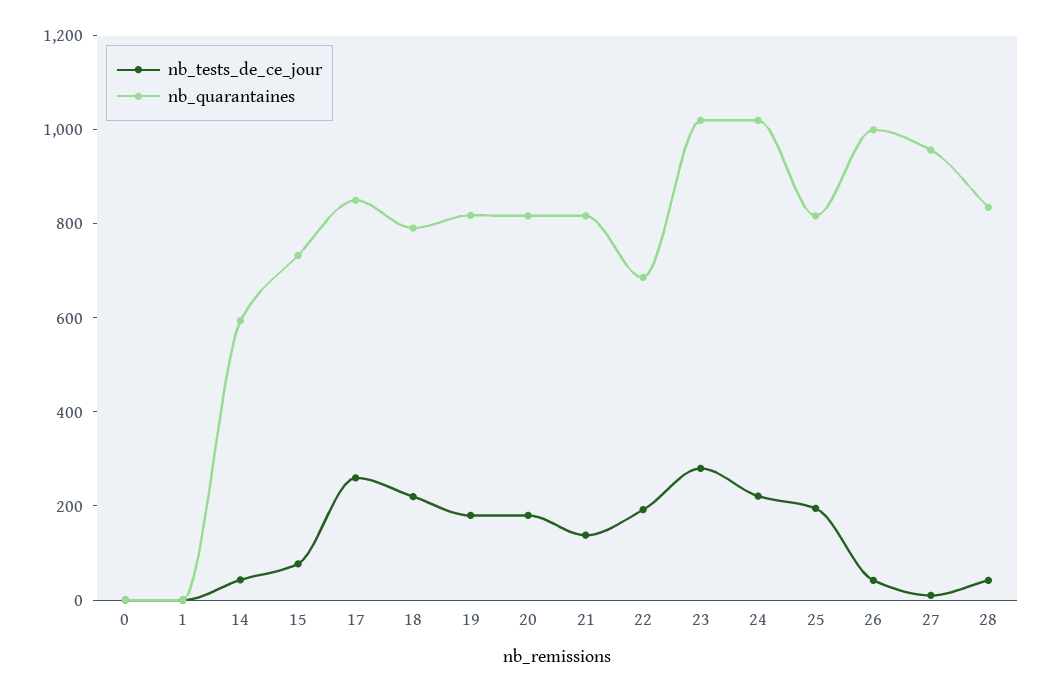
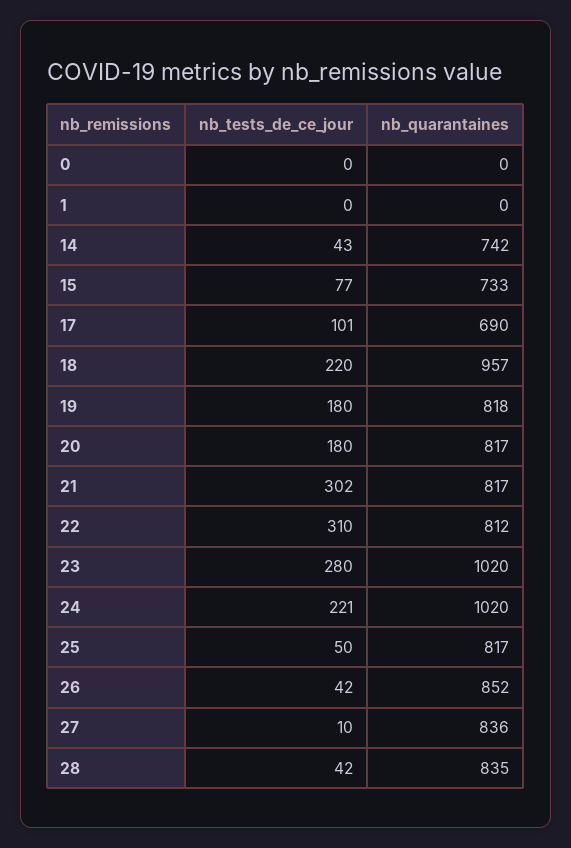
  {
    "nb_tests_de_ce_jour": {
      "0": 0,
      "1": 0,
      "14": 43,
      "15": 77,
-     "17": 250,
+     "17": 101,
      "18": 220,
      "19": 180,
      "20": 180,
-     "21": 150,
+     "21": 302,
-     "22": 200,
+     "22": 310,
      "23": 280,
      "24": 221,
-     "25": 200,
+     "25": 50,
      "26": 42,
      "27": 10,
      "28": 42
    },
    "nb_quarantaines": {
      "0": 0,
      "1": 0,
-     "14": 600,
+     "14": 742,
      "15": 733,
-     "17": 850,
+     "17": 690,
-     "18": 800,
+     "18": 957,
      "19": 818,
      "20": 817,
      "21": 817,
-     "22": 700,
+     "22": 812,
      "23": 1020,
      "24": 1020,
      "25": 817,
-     "26": 1000,
+     "26": 852,
-     "27": 950,
+     "27": 836,
      "28": 835
    }
  }

